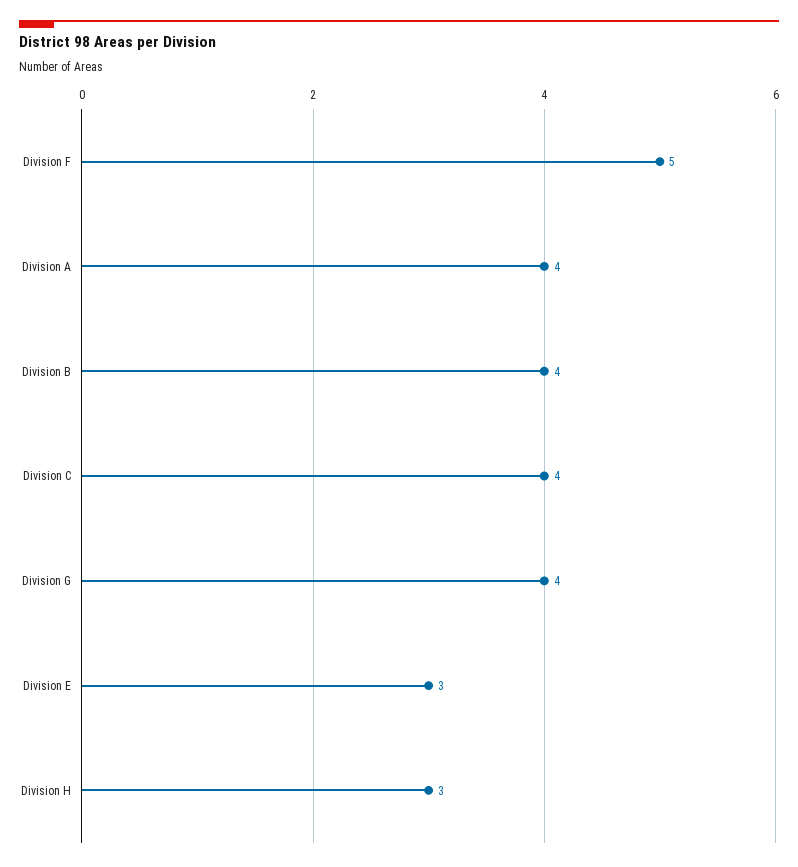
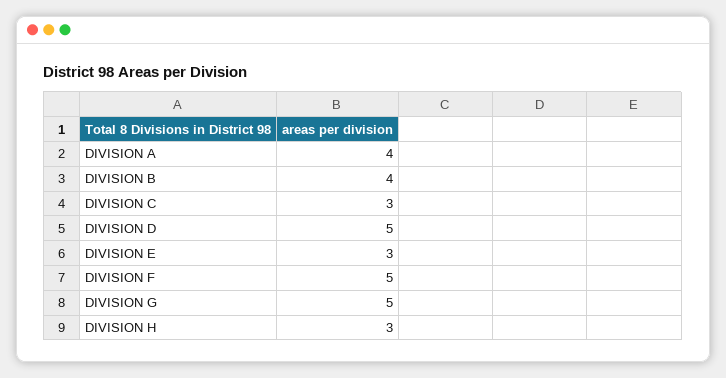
  {
    "Division F": 5,
    "Division A": 4,
    "Division B": 4,
-   "Division C": 4,
+   "Division C": 3,
-   "Division G": 4,
+   "Division G": 5,
    "Division E": 3,
-   "Division H": 3
+   "Division H": 3,
+   "DIVISION D": 5
  }

